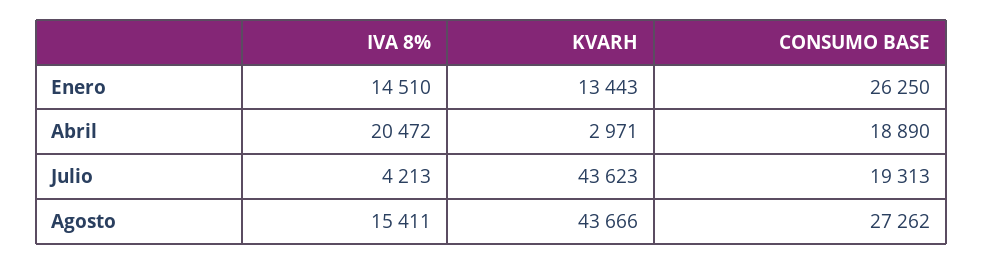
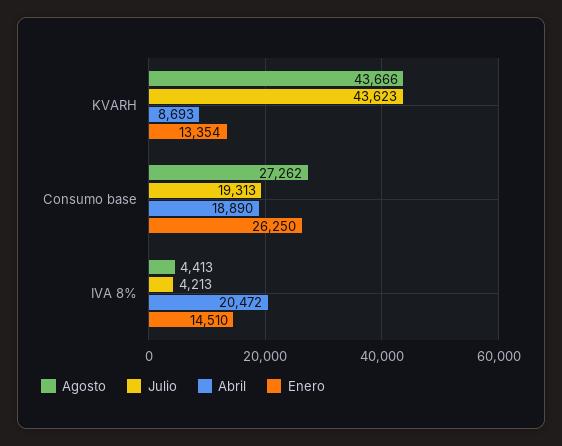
  {
    "Enero": {
      "IVA 8%": 14510,
-     "KVARH": 13443,
+     "KVARH": 13354,
      "CONSUMO BASE": 26250
    },
    "Abril": {
      "IVA 8%": 20472,
-     "KVARH": 2971,
+     "KVARH": 8693,
      "CONSUMO BASE": 18890
    },
    "Julio": {
      "IVA 8%": 4213,
      "KVARH": 43623,
      "CONSUMO BASE": 19313
    },
    "Agosto": {
-     "IVA 8%": 15411,
+     "IVA 8%": 4413,
      "KVARH": 43666,
      "CONSUMO BASE": 27262
    }
  }

